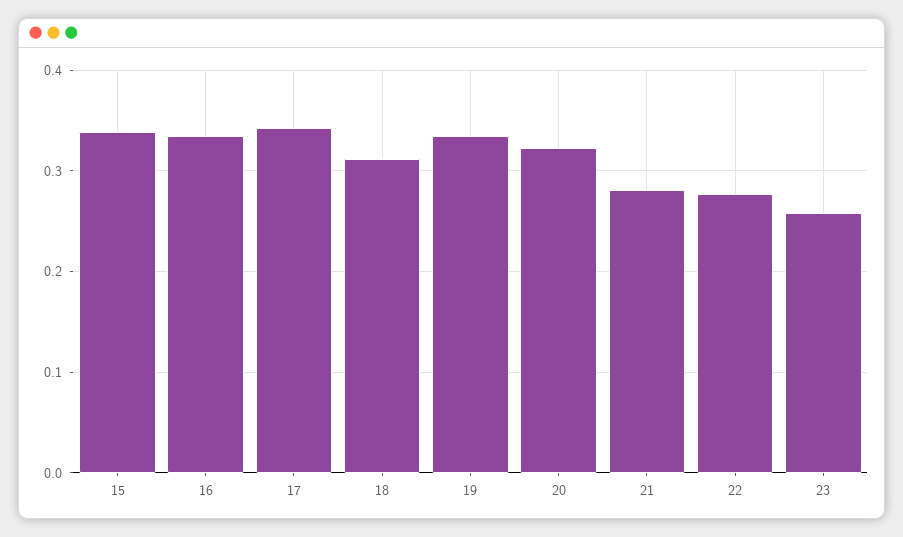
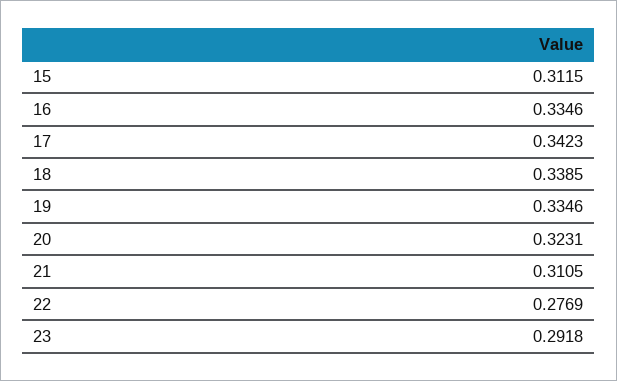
  {
-   "15": 0.34,
+   "15": 0.3115,
    "16": 0.3346,
    "17": 0.3423,
-   "18": 0.31,
+   "18": 0.3385,
    "19": 0.3346,
    "20": 0.3231,
-   "21": 0.28,
+   "21": 0.3105,
    "22": 0.2769,
-   "23": 0.26
+   "23": 0.2918
  }

